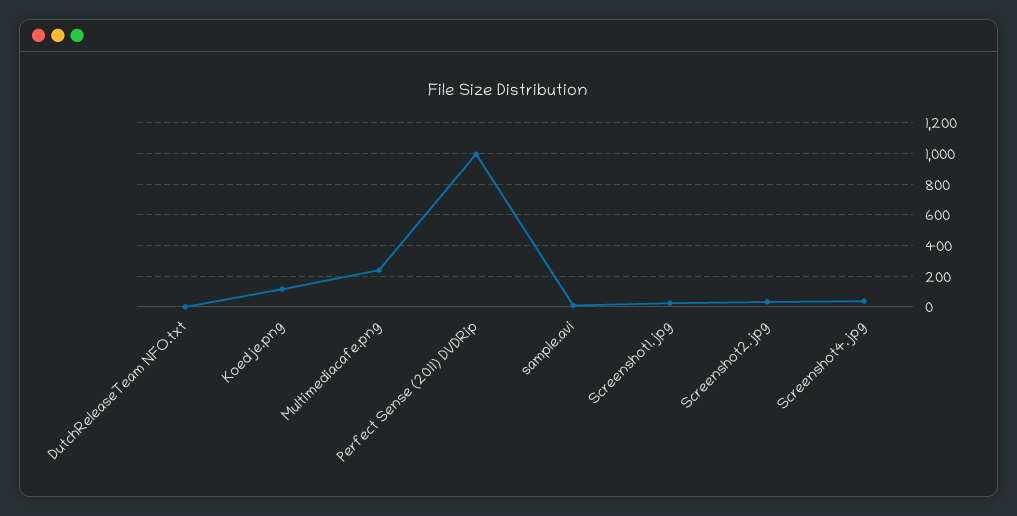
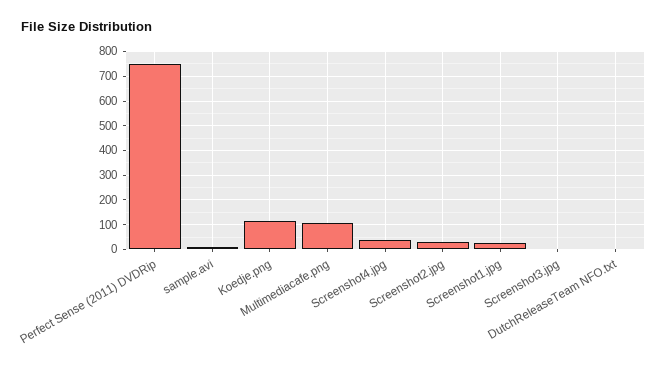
  {
    "DutchReleaseTeam NFO.txt": 0,
    "Koedje.png": 125,
-   "Multimediacafe.png": 250,
+   "Multimediacafe.png": 100,
-   "Perfect Sense (2011) DVDRip": 1000,
+   "Perfect Sense (2011) DVDRip": 750,
    "sample.avi": 0,
    "Screenshot1.jpg": 25,
    "Screenshot2.jpg": 25,
-   "Screenshot4.jpg": 50
+   "Screenshot4.jpg": 50,
+   "Screenshot3.jpg": 0
  }

